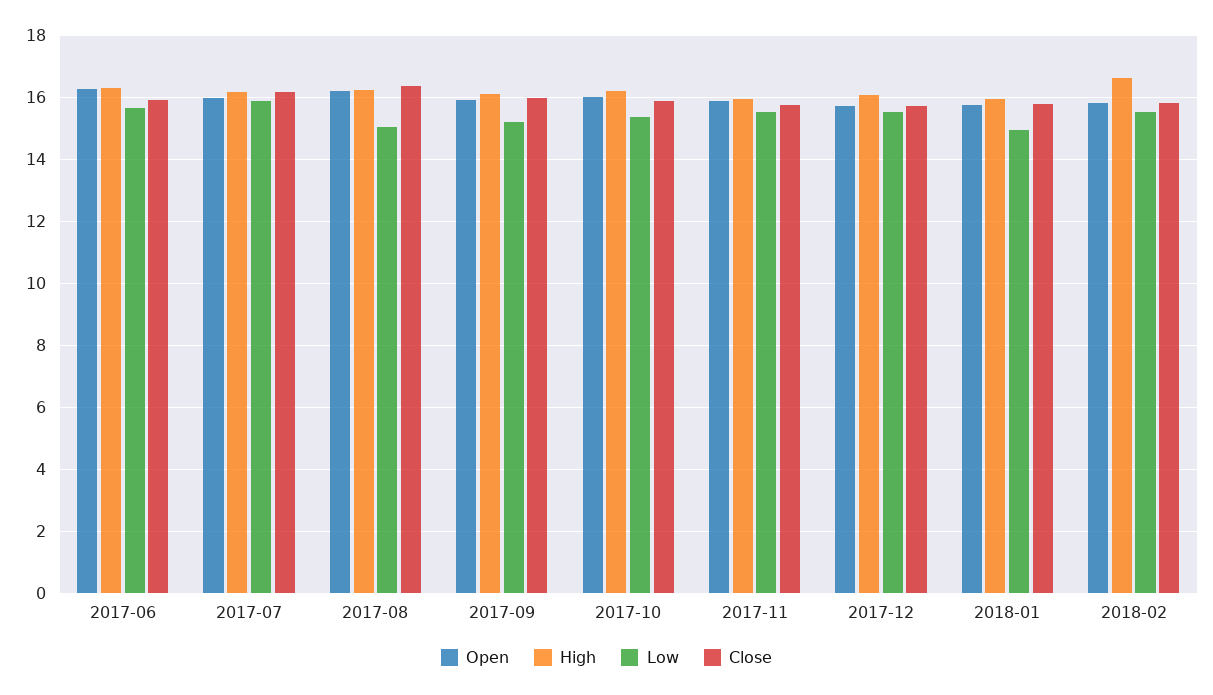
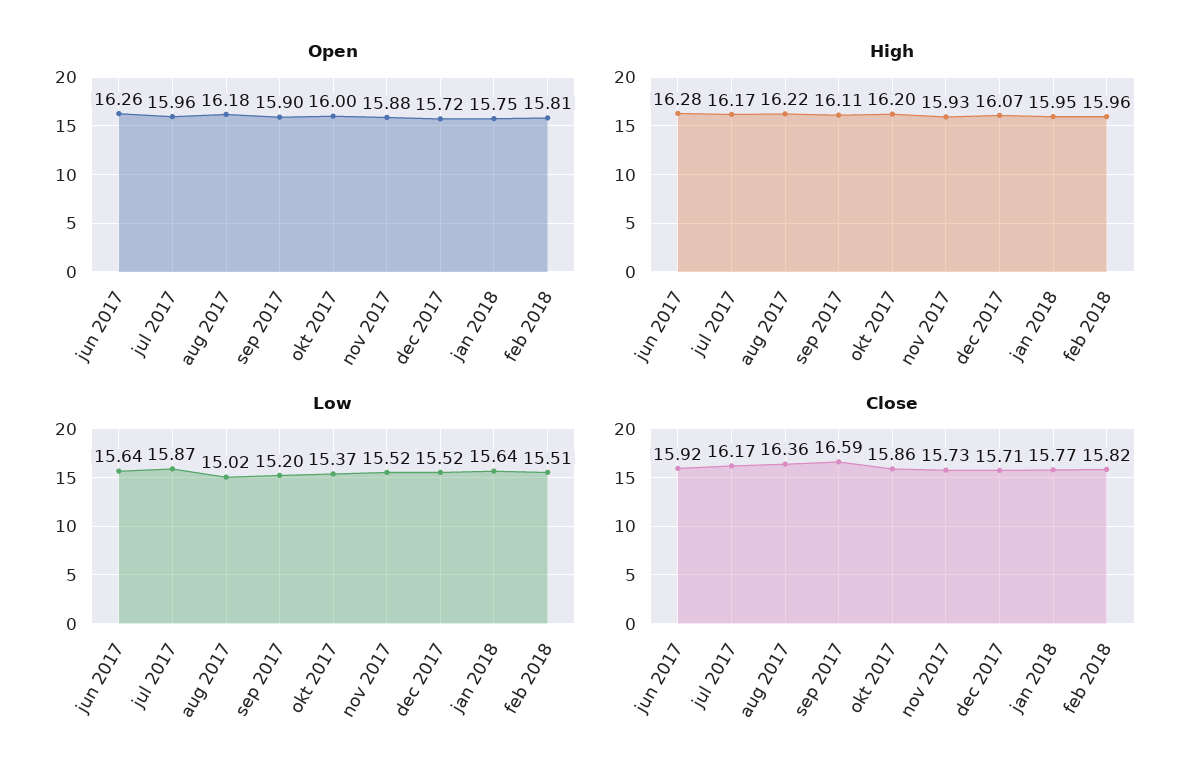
  {
    "Open": {
      "2017-06": 16.26,
      "2017-07": 15.96,
      "2017-08": 16.18,
      "2017-09": 15.9,
      "2017-10": 16,
      "2017-11": 15.88,
      "2017-12": 15.72,
      "2018-01": 15.75,
      "2018-02": 15.81
    },
    "High": {
      "2017-06": 16.28,
      "2017-07": 16.17,
      "2017-08": 16.22,
      "2017-09": 16.11,
      "2017-10": 16.2,
      "2017-11": 15.93,
      "2017-12": 16.07,
      "2018-01": 15.95,
-     "2018-02": 16.6
+     "2018-02": 15.96
    },
    "Low": {
      "2017-06": 15.64,
      "2017-07": 15.87,
      "2017-08": 15.02,
      "2017-09": 15.2,
      "2017-10": 15.37,
      "2017-11": 15.52,
      "2017-12": 15.52,
-     "2018-01": 15,
+     "2018-01": 15.64,
      "2018-02": 15.51
    },
    "Close": {
      "2017-06": 15.92,
      "2017-07": 16.17,
      "2017-08": 16.36,
-     "2017-09": 16,
+     "2017-09": 16.59,
      "2017-10": 15.86,
      "2017-11": 15.73,
      "2017-12": 15.71,
      "2018-01": 15.77,
      "2018-02": 15.82
    }
  }

